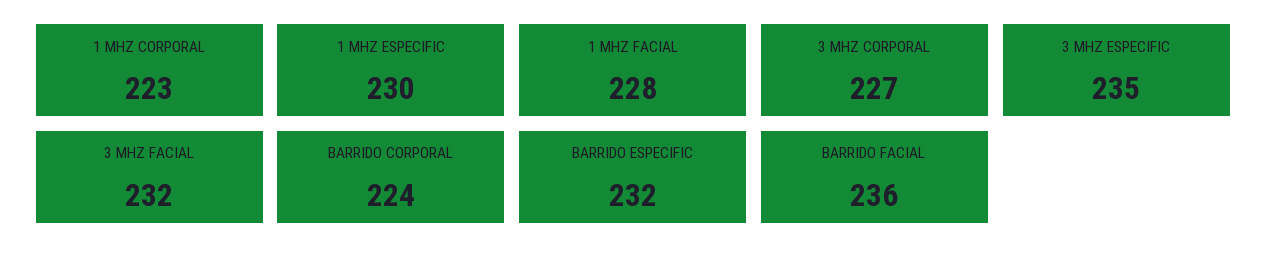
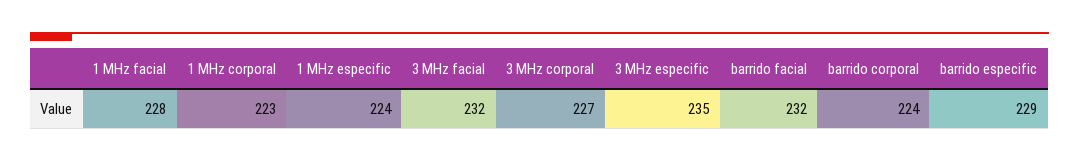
  {
    "1 MHZ CORPORAL": 223,
-   "1 MHZ ESPECIFIC": 230,
+   "1 MHZ ESPECIFIC": 224,
    "1 MHZ FACIAL": 228,
    "3 MHZ CORPORAL": 227,
    "3 MHZ ESPECIFIC": 235,
    "3 MHZ FACIAL": 232,
    "BARRIDO CORPORAL": 224,
-   "BARRIDO ESPECIFIC": 232,
+   "BARRIDO ESPECIFIC": 229,
-   "BARRIDO FACIAL": 236
+   "BARRIDO FACIAL": 232
  }

